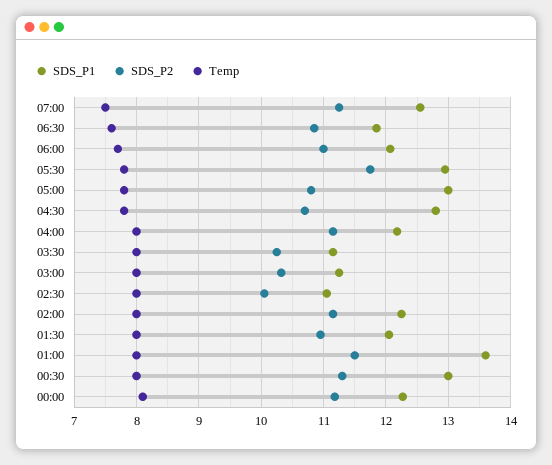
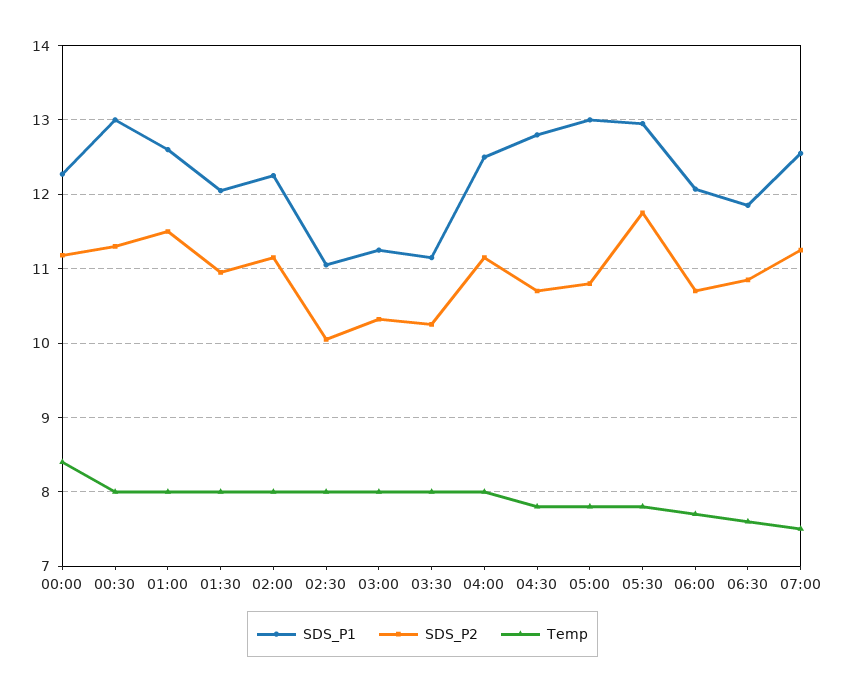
  {
    "SDS_P1": {
      "07:00": 12.6,
      "06:30": 11.9,
      "06:00": 12.1,
      "05:30": 13,
      "05:00": 13,
      "04:30": 12.8,
-     "04:00": 12.2,
+     "04:00": 12.5,
      "03:30": 11.2,
      "03:00": 11.3,
      "02:30": 11.1,
      "02:00": 12.3,
      "01:30": 12.1,
-     "01:00": 13.6,
+     "01:00": 12.6,
      "00:30": 13,
      "00:00": 12.3
    },
    "SDS_P2": {
      "07:00": 11.3,
      "06:30": 10.9,
-     "06:00": 11,
+     "06:00": 10.7,
      "05:30": 11.8,
      "05:00": 10.8,
      "04:30": 10.7,
      "04:00": 11.2,
      "03:30": 10.3,
      "03:00": 10.3,
      "02:30": 10.1,
      "02:00": 11.2,
      "01:30": 11,
      "01:00": 11.5,
      "00:30": 11.3,
      "00:00": 11.2
    },
    "Temp": {
      "07:00": 7.5,
      "06:30": 7.6,
      "06:00": 7.7,
      "05:30": 7.8,
      "05:00": 7.8,
      "04:30": 7.8,
      "04:00": 8,
      "03:30": 8,
      "03:00": 8,
      "02:30": 8,
      "02:00": 8,
      "01:30": 8,
      "01:00": 8,
      "00:30": 8,
-     "00:00": 8.1
+     "00:00": 8.4
    }
  }

